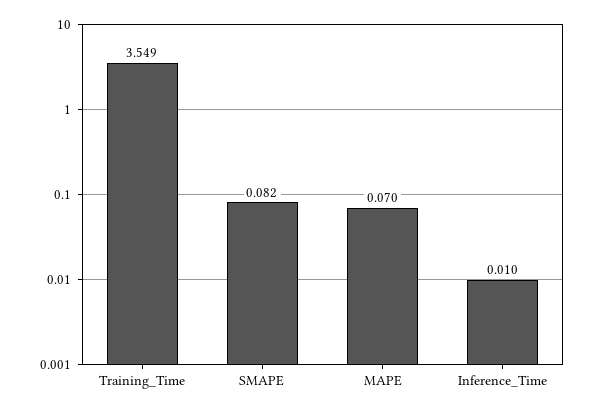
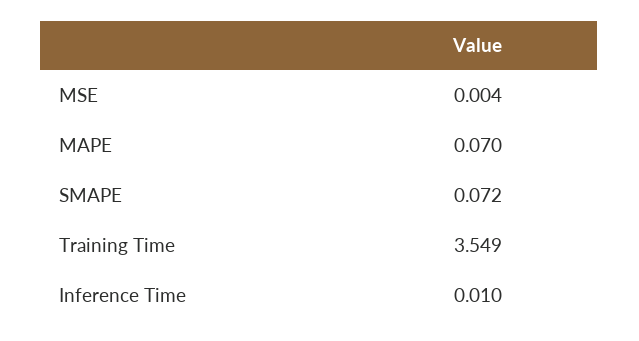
  {
    "Training_Time": 3.549,
-   "SMAPE": 0.082,
+   "SMAPE": 0.072,
    "MAPE": 0.07,
-   "Inference_Time": 0.01
+   "Inference_Time": 0.01,
+   "MSE": 0.004
  }

